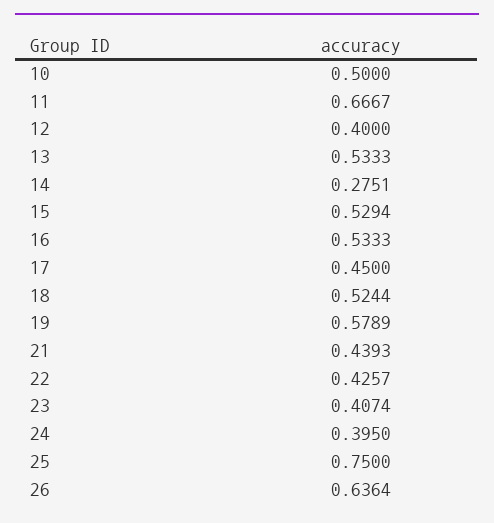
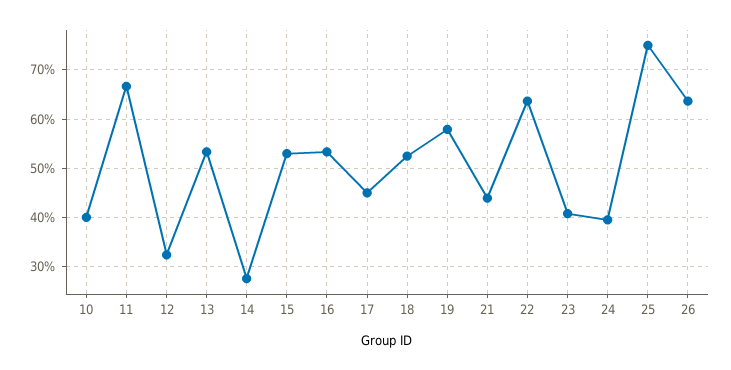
  {
-   "10": 0.5,
+   "10": 0.4,
    "11": 0.6667,
-   "12": 0.4,
+   "12": 0.32,
    "13": 0.5333,
    "14": 0.2751,
    "15": 0.5294,
    "16": 0.5333,
    "17": 0.45,
    "18": 0.5244,
    "19": 0.5789,
    "21": 0.4393,
-   "22": 0.4257,
+   "22": 0.64,
    "23": 0.4074,
    "24": 0.395,
    "25": 0.75,
    "26": 0.6364
  }

